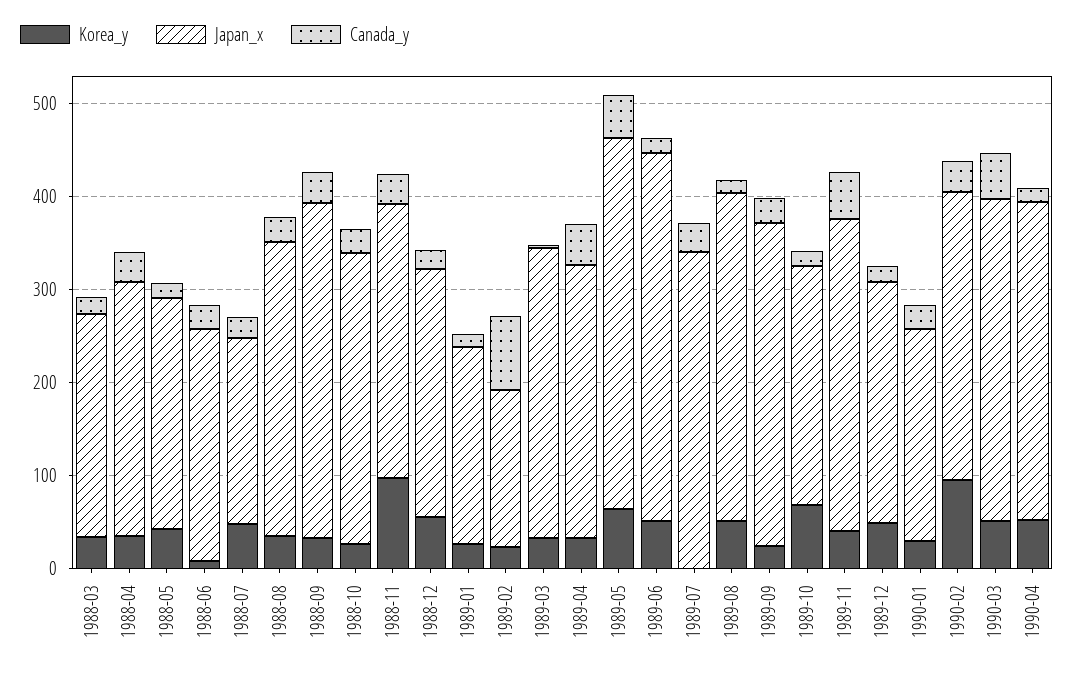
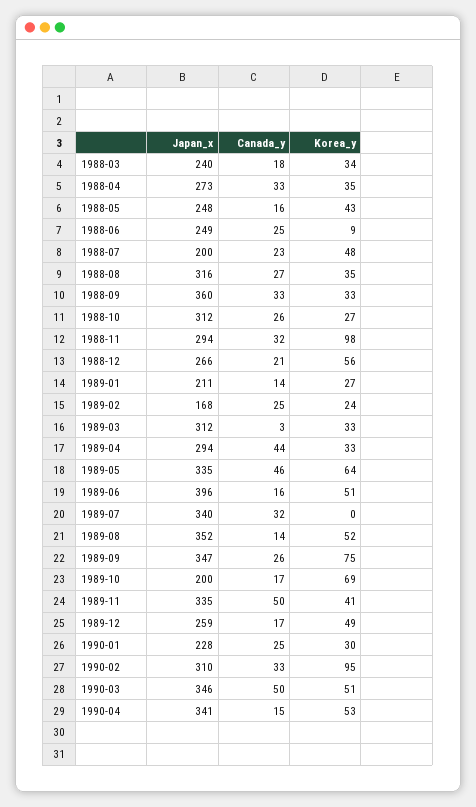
  {
    "Korea_y": {
      "1988-03": 34,
      "1988-04": 35,
      "1988-05": 43,
      "1988-06": 9,
      "1988-07": 48,
      "1988-08": 35,
      "1988-09": 33,
      "1988-10": 27,
      "1988-11": 98,
      "1988-12": 56,
      "1989-01": 27,
      "1989-02": 24,
      "1989-03": 33,
      "1989-04": 33,
      "1989-05": 64,
      "1989-06": 51,
      "1989-07": 0,
      "1989-08": 52,
-     "1989-09": 20,
+     "1989-09": 75,
      "1989-10": 69,
      "1989-11": 41,
      "1989-12": 49,
      "1990-01": 30,
      "1990-02": 95,
      "1990-03": 51,
      "1990-04": 53
    },
    "Japan_x": {
      "1988-03": 240,
      "1988-04": 273,
      "1988-05": 248,
      "1988-06": 249,
      "1988-07": 200,
      "1988-08": 316,
      "1988-09": 360,
      "1988-10": 312,
      "1988-11": 294,
      "1988-12": 266,
      "1989-01": 211,
      "1989-02": 168,
      "1989-03": 312,
      "1989-04": 294,
-     "1989-05": 400,
+     "1989-05": 335,
      "1989-06": 396,
      "1989-07": 340,
      "1989-08": 352,
      "1989-09": 347,
-     "1989-10": 260,
+     "1989-10": 200,
      "1989-11": 335,
      "1989-12": 259,
      "1990-01": 228,
      "1990-02": 310,
      "1990-03": 346,
      "1990-04": 341
    },
    "Canada_y": {
      "1988-03": 18,
      "1988-04": 33,
      "1988-05": 16,
      "1988-06": 25,
      "1988-07": 23,
      "1988-08": 27,
      "1988-09": 33,
      "1988-10": 26,
      "1988-11": 32,
      "1988-12": 21,
      "1989-01": 14,
-     "1989-02": 80,
+     "1989-02": 25,
      "1989-03": 3,
      "1989-04": 44,
      "1989-05": 46,
      "1989-06": 16,
      "1989-07": 32,
      "1989-08": 14,
      "1989-09": 26,
      "1989-10": 17,
      "1989-11": 50,
      "1989-12": 17,
      "1990-01": 25,
      "1990-02": 33,
      "1990-03": 50,
      "1990-04": 15
    }
  }

